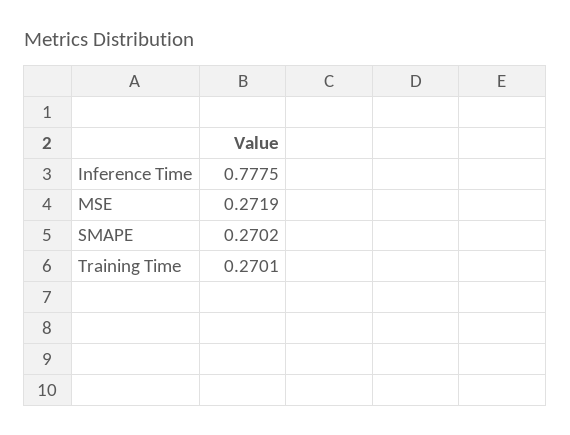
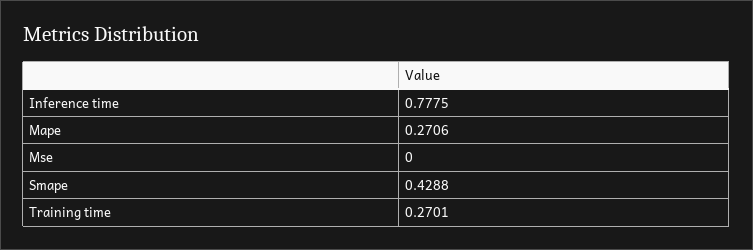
  {
    "Inference Time": 0.7775,
-   "MSE": 0.2719,
+   "MSE": 0,
-   "SMAPE": 0.2702,
+   "SMAPE": 0.4288,
-   "Training Time": 0.2701
+   "Training Time": 0.2701,
+   "Mape": 0.2706
  }

